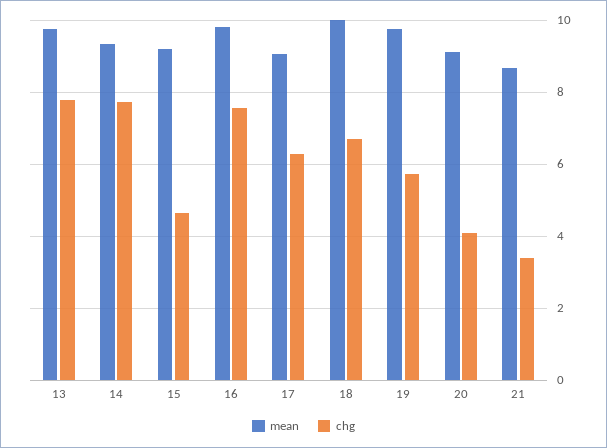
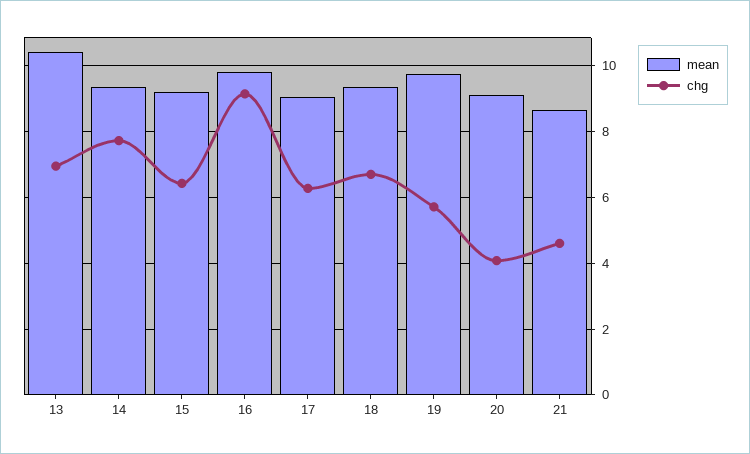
  {
    "mean": {
-     "13": 9.8,
+     "13": 10.4,
      "14": 9.4,
      "15": 9.2,
      "16": 9.8,
      "17": 9,
-     "18": 10,
+     "18": 9.4,
      "19": 9.8,
      "20": 9.2,
      "21": 8.6
    },
    "chg": {
-     "13": 7.8,
+     "13": 7,
      "14": 7.8,
-     "15": 4.6,
+     "15": 6.4,
-     "16": 7.6,
+     "16": 9.2,
      "17": 6.2,
      "18": 6.8,
      "19": 5.8,
      "20": 4,
-     "21": 3.4
+     "21": 4.6
    }
  }

